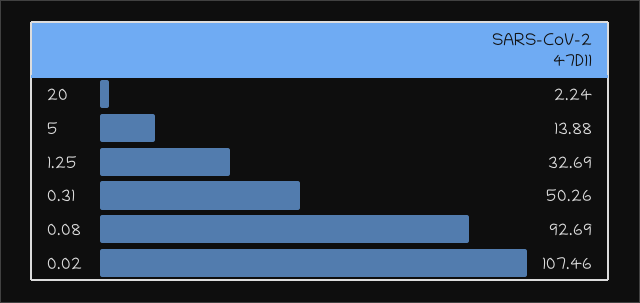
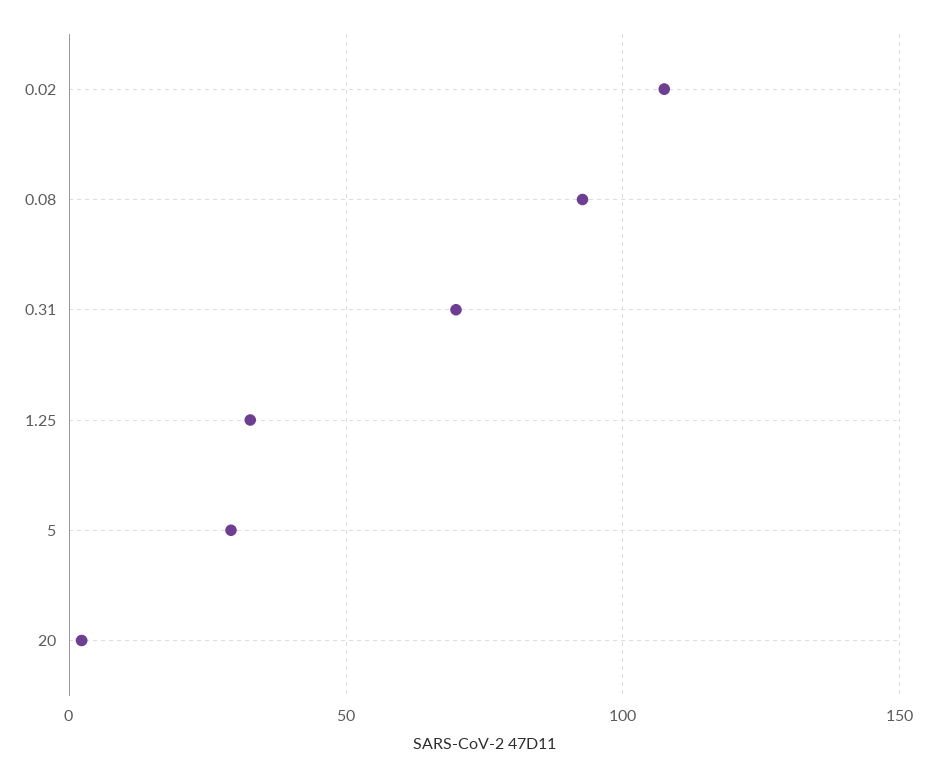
  {
    "20": 2.24,
-   "5": 13.88,
+   "5": 30,
    "1.25": 32.69,
-   "0.31": 50.26,
+   "0.31": 70,
    "0.08": 92.69,
    "0.02": 107.46
  }

